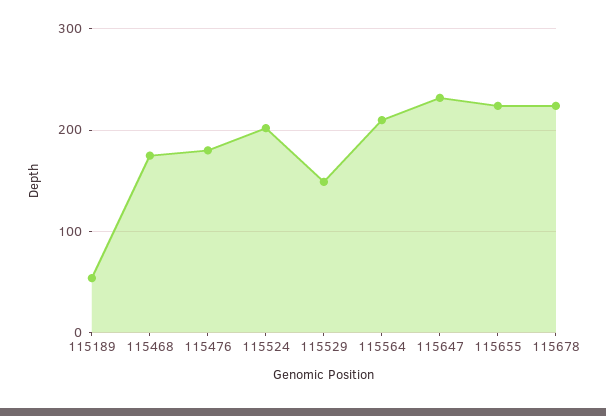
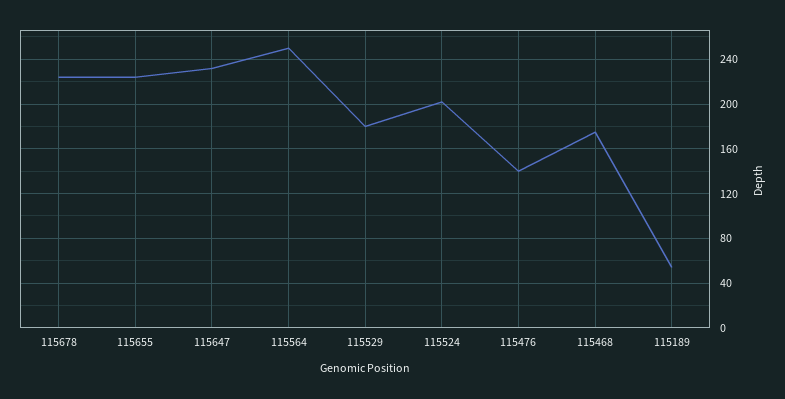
  {
    "115189": 50,
    "115468": 180,
-   "115476": 180,
+   "115476": 140,
    "115524": 200,
-   "115529": 150,
+   "115529": 180,
-   "115564": 210,
+   "115564": 250,
    "115647": 230,
    "115655": 220,
    "115678": 220
  }

